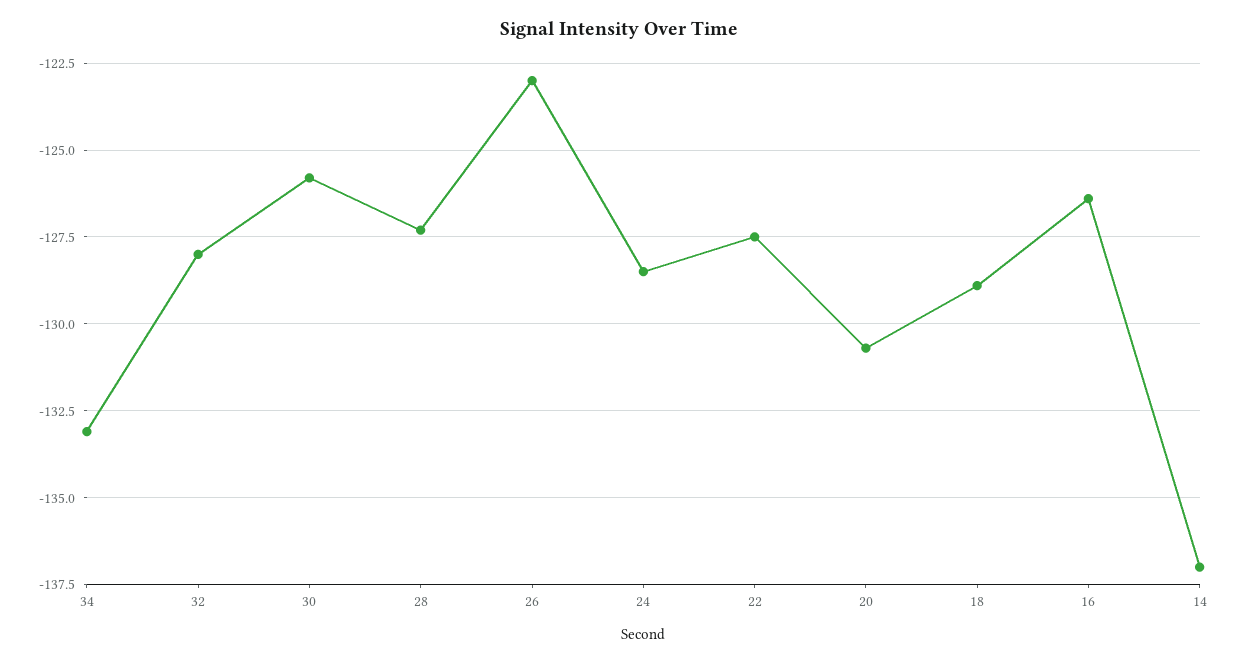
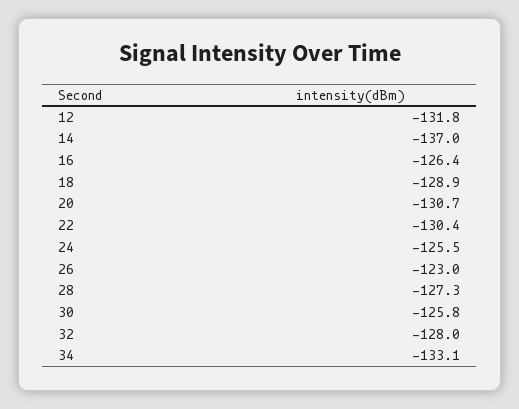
  {
    "34": -133.1,
    "32": -128,
    "30": -125.8,
    "28": -127.3,
    "26": -123,
-   "24": -128.5,
+   "24": -125.5,
-   "22": -127.5,
+   "22": -130.4,
    "20": -130.7,
    "18": -128.9,
    "16": -126.4,
-   "14": -137
+   "14": -137,
+   "12": -131.8
  }

